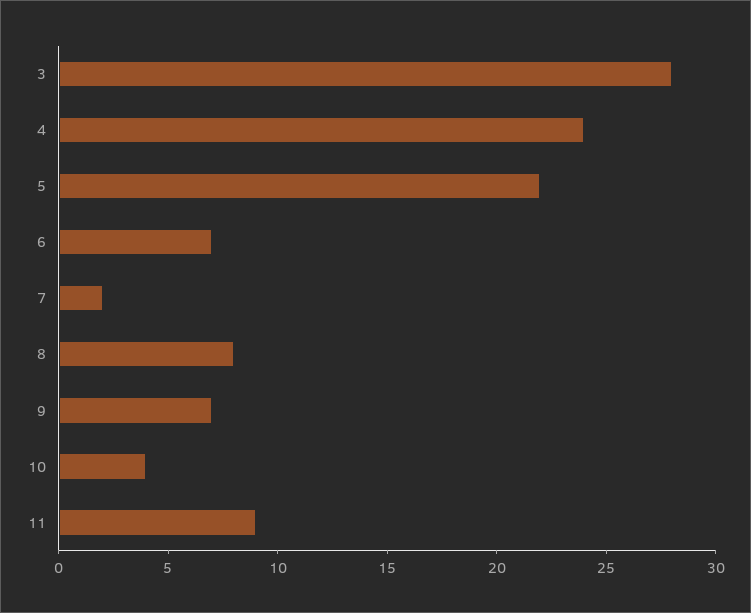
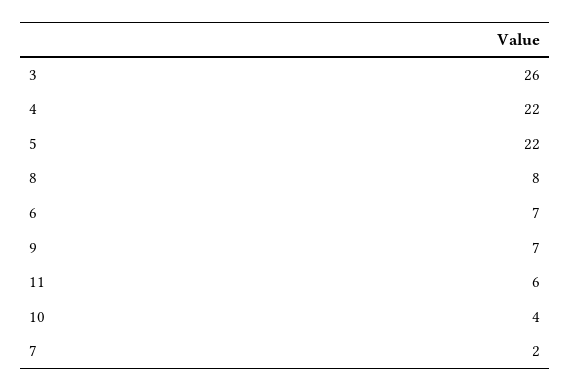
  {
-   "3": 28,
+   "3": 26,
-   "4": 24,
+   "4": 22,
    "5": 22,
    "6": 7,
    "7": 2,
    "8": 8,
    "9": 7,
    "10": 4,
-   "11": 9
+   "11": 6
  }

